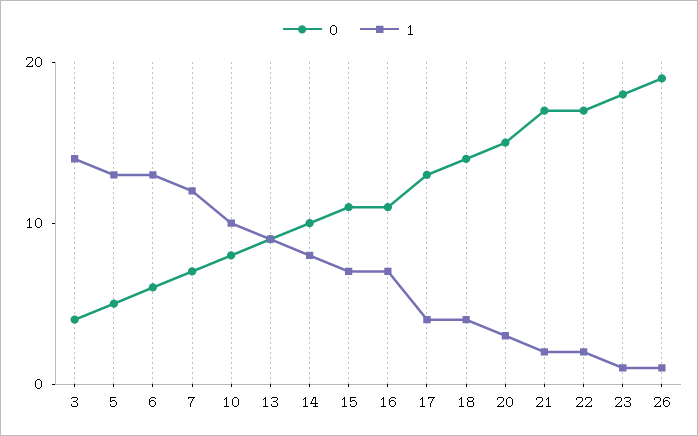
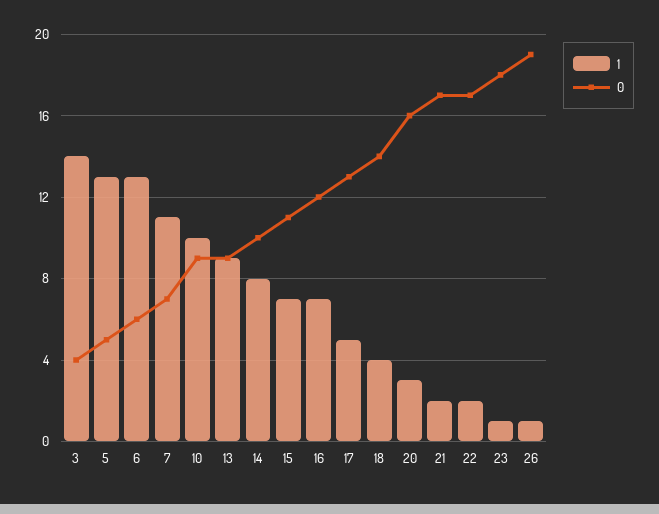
  {
    "0": {
      "3": 4,
      "5": 5,
      "6": 6,
      "7": 7,
-     "10": 8,
+     "10": 9,
      "13": 9,
      "14": 10,
      "15": 11,
-     "16": 11,
+     "16": 12,
      "17": 13,
      "18": 14,
-     "20": 15,
+     "20": 16,
      "21": 17,
      "22": 17,
      "23": 18,
      "26": 19
    },
    "1": {
      "3": 14,
      "5": 13,
      "6": 13,
-     "7": 12,
+     "7": 11,
      "10": 10,
      "13": 9,
      "14": 8,
      "15": 7,
      "16": 7,
-     "17": 4,
+     "17": 5,
      "18": 4,
      "20": 3,
      "21": 2,
      "22": 2,
      "23": 1,
      "26": 1
    }
  }

